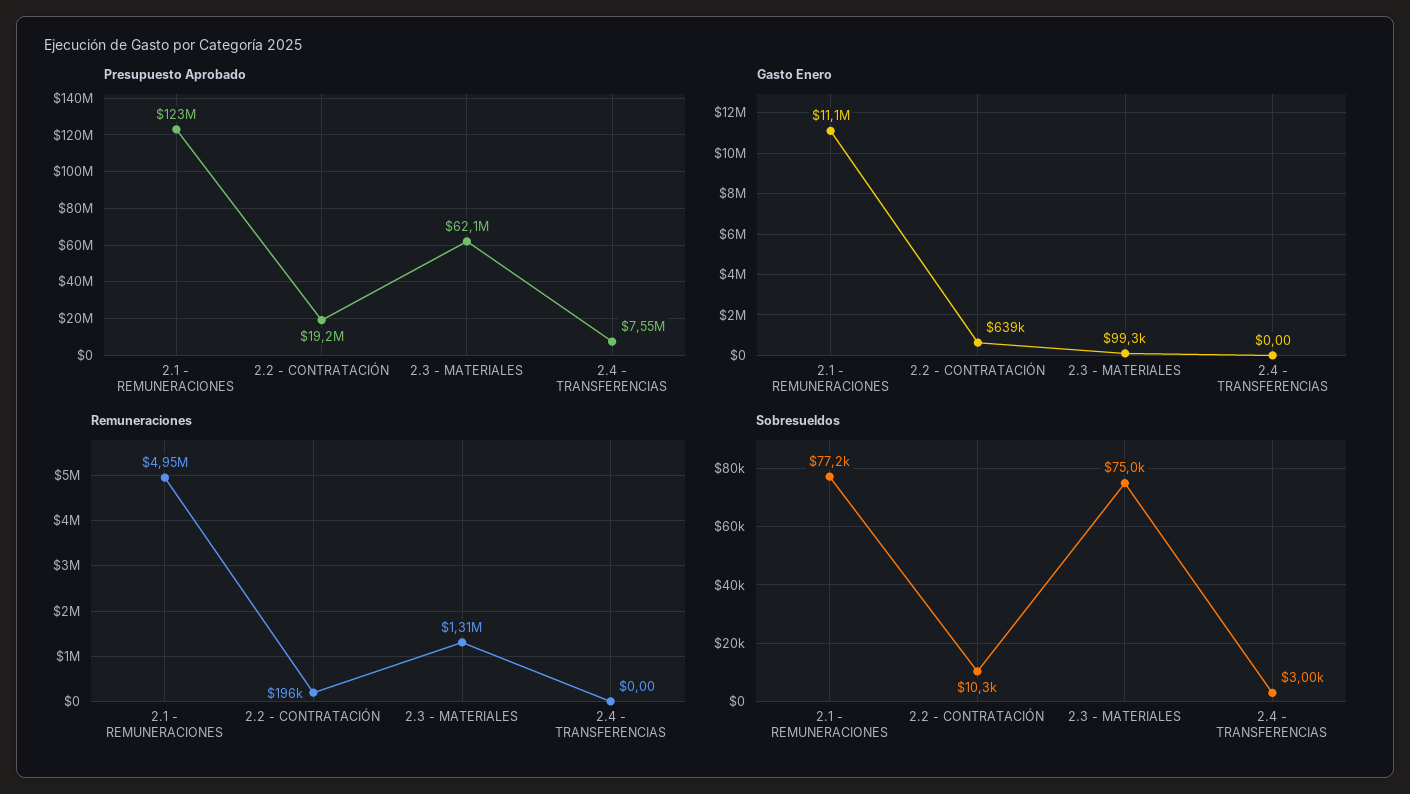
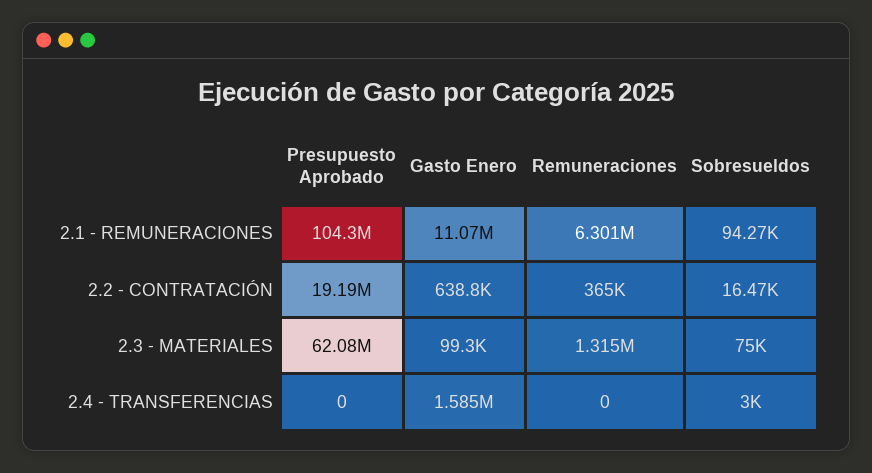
  {
    "Presupuesto Aprobado": {
-     "2.1 - REMUNERACIONES": 123000000,
+     "2.1 - REMUNERACIONES": 104300000,
      "2.2 - CONTRATACIÓN": 19190000,
      "2.3 - MATERIALES": 62080000,
-     "2.4 - TRANSFERENCIAS": 7550000
+     "2.4 - TRANSFERENCIAS": 0
    },
    "Gasto Enero": {
      "2.1 - REMUNERACIONES": 11070000,
      "2.2 - CONTRATACIÓN": 638800,
      "2.3 - MATERIALES": 99300,
-     "2.4 - TRANSFERENCIAS": 0
+     "2.4 - TRANSFERENCIAS": 1585000
    },
    "Remuneraciones": {
-     "2.1 - REMUNERACIONES": 4950000,
+     "2.1 - REMUNERACIONES": 6301000,
-     "2.2 - CONTRATACIÓN": 196000,
+     "2.2 - CONTRATACIÓN": 365000,
      "2.3 - MATERIALES": 1315000,
      "2.4 - TRANSFERENCIAS": 0
    },
    "Sobresueldos": {
-     "2.1 - REMUNERACIONES": 77200,
+     "2.1 - REMUNERACIONES": 94270,
-     "2.2 - CONTRATACIÓN": 10300,
+     "2.2 - CONTRATACIÓN": 16470,
      "2.3 - MATERIALES": 75000,
      "2.4 - TRANSFERENCIAS": 3000
    }
  }

